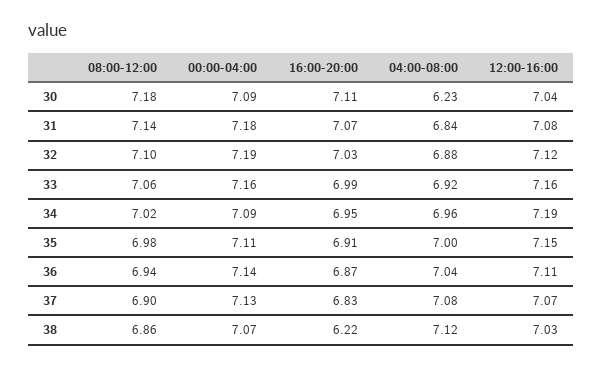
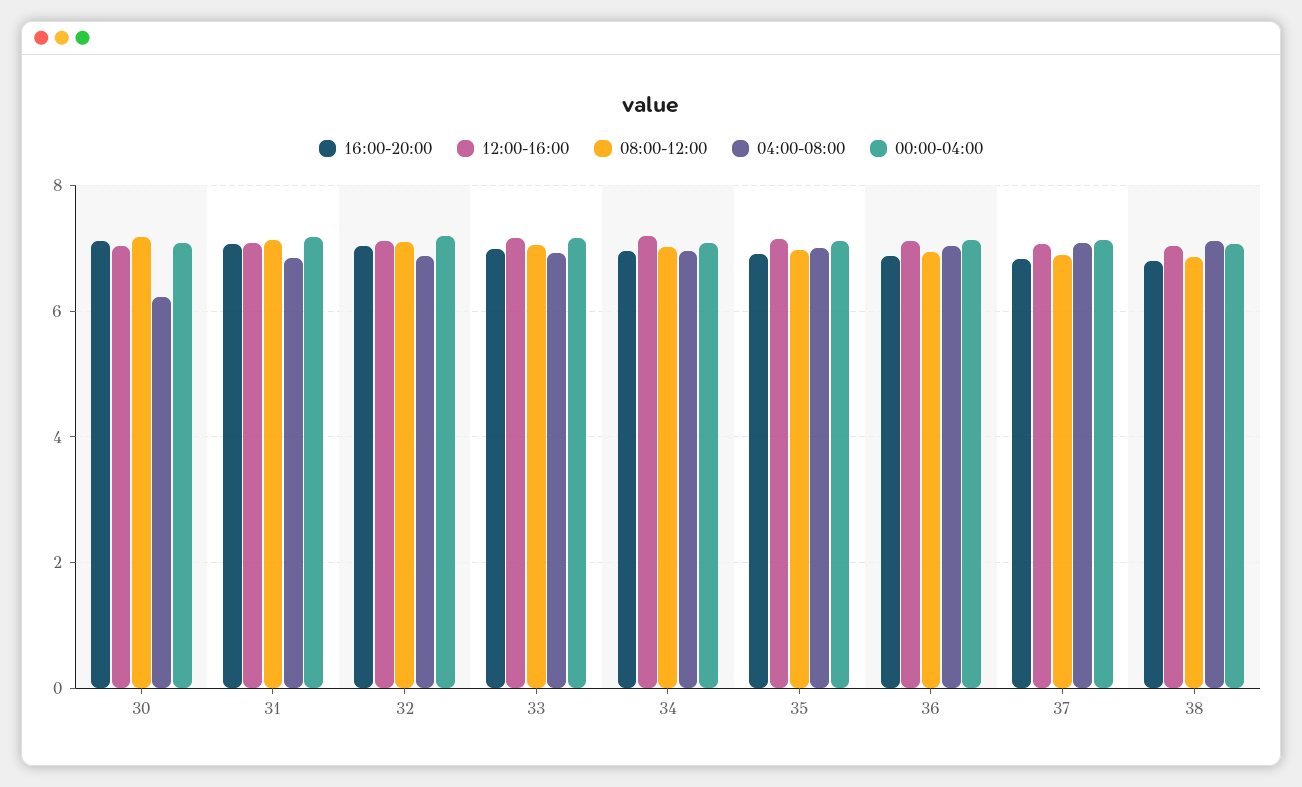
  {
    "08:00-12:00": {
      "30": 7.18,
      "31": 7.14,
      "32": 7.1,
      "33": 7.06,
      "34": 7.02,
      "35": 6.98,
      "36": 6.94,
      "37": 6.9,
      "38": 6.86
    },
    "00:00-04:00": {
      "30": 7.09,
      "31": 7.18,
      "32": 7.19,
      "33": 7.16,
      "34": 7.09,
      "35": 7.11,
      "36": 7.14,
      "37": 7.13,
      "38": 7.07
    },
    "16:00-20:00": {
      "30": 7.11,
      "31": 7.07,
      "32": 7.03,
      "33": 6.99,
      "34": 6.95,
      "35": 6.91,
      "36": 6.87,
      "37": 6.83,
-     "38": 6.22
+     "38": 6.8
    },
    "04:00-08:00": {
      "30": 6.23,
      "31": 6.84,
      "32": 6.88,
      "33": 6.92,
      "34": 6.96,
      "35": 7,
      "36": 7.04,
      "37": 7.08,
      "38": 7.12
    },
    "12:00-16:00": {
      "30": 7.04,
      "31": 7.08,
      "32": 7.12,
      "33": 7.16,
      "34": 7.19,
      "35": 7.15,
      "36": 7.11,
      "37": 7.07,
      "38": 7.03
    }
  }

